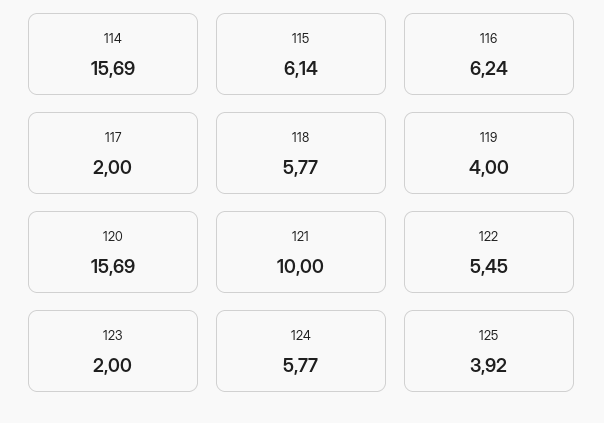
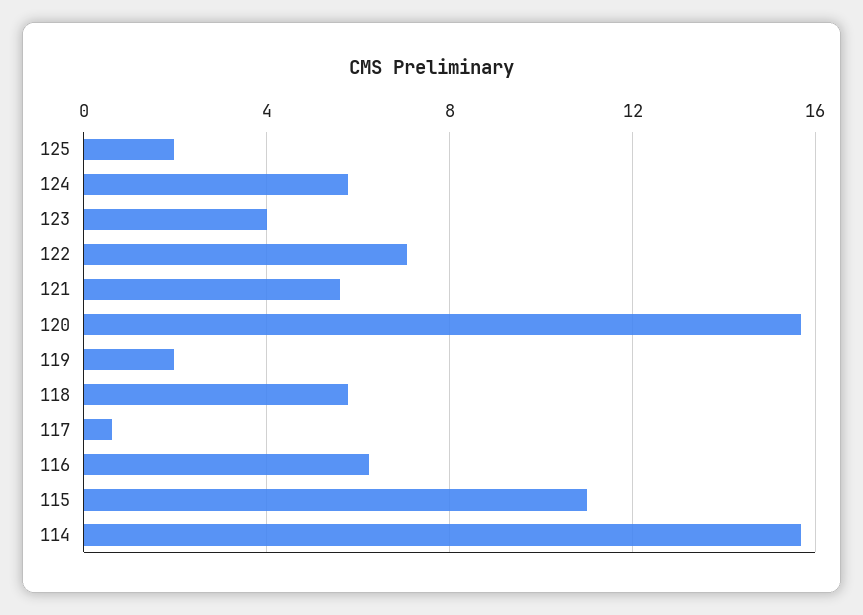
  {
    "114": 15.69,
-   "115": 6.14,
+   "115": 11,
    "116": 6.24,
-   "117": 2,
+   "117": 0.5,
    "118": 5.77,
-   "119": 4,
+   "119": 2,
    "120": 15.69,
-   "121": 10,
+   "121": 5.5,
-   "122": 5.45,
+   "122": 7,
-   "123": 2,
+   "123": 4,
    "124": 5.77,
-   "125": 3.92
+   "125": 2
  }

